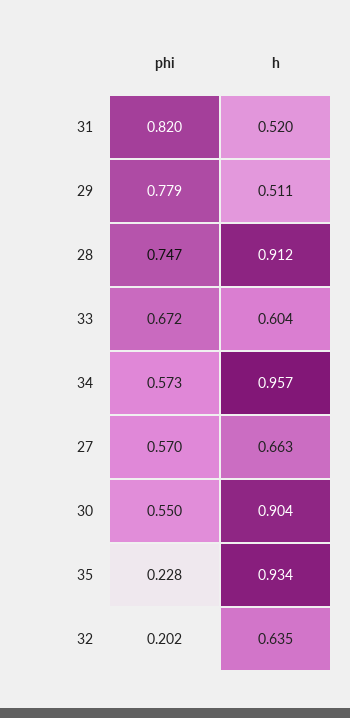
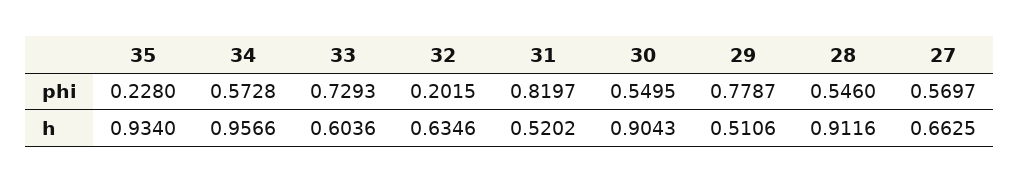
  {
    "phi": {
      "31": 0.8197,
      "29": 0.7787,
-     "28": 0.747,
+     "28": 0.546,
-     "33": 0.672,
+     "33": 0.7293,
      "34": 0.5728,
      "27": 0.5697,
      "30": 0.5495,
      "35": 0.228,
      "32": 0.2015
    },
    "h": {
      "31": 0.5202,
      "29": 0.5106,
      "28": 0.9116,
      "33": 0.6036,
      "34": 0.9566,
      "27": 0.6625,
      "30": 0.9043,
      "35": 0.934,
      "32": 0.6346
    }
  }

